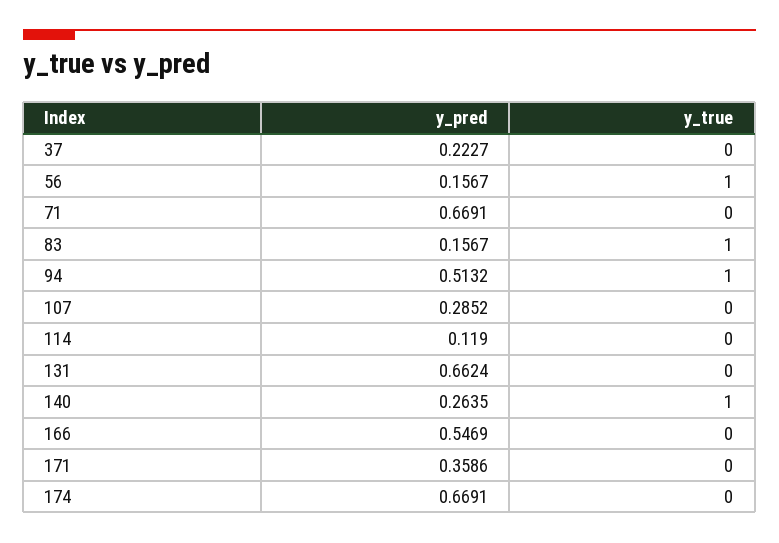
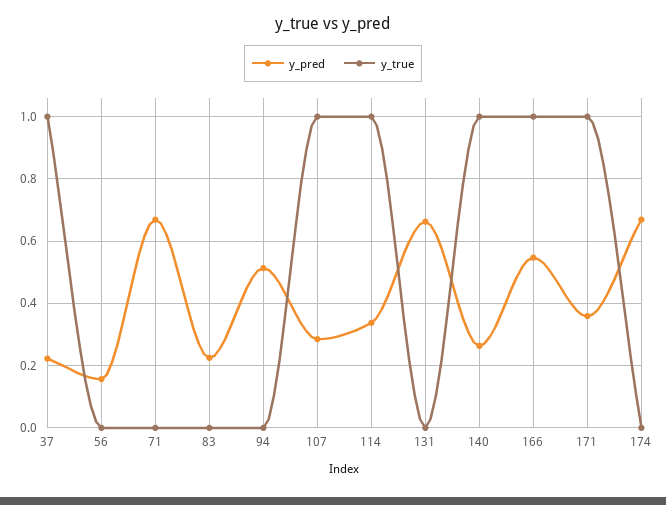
  {
    "y_pred": {
      "37": 0.2227,
      "56": 0.1567,
      "71": 0.6691,
-     "83": 0.1567,
+     "83": 0.22,
      "94": 0.5132,
      "107": 0.2852,
-     "114": 0.119,
+     "114": 0.34,
      "131": 0.6624,
      "140": 0.2635,
      "166": 0.5469,
      "171": 0.3586,
      "174": 0.6691
    },
    "y_true": {
-     "37": 0,
+     "37": 1,
-     "56": 1,
+     "56": 0,
      "71": 0,
-     "83": 1,
+     "83": 0,
-     "94": 1,
+     "94": 0,
-     "107": 0,
+     "107": 1,
-     "114": 0,
+     "114": 1,
      "131": 0,
      "140": 1,
-     "166": 0,
+     "166": 1,
-     "171": 0,
+     "171": 1,
      "174": 0
    }
  }

